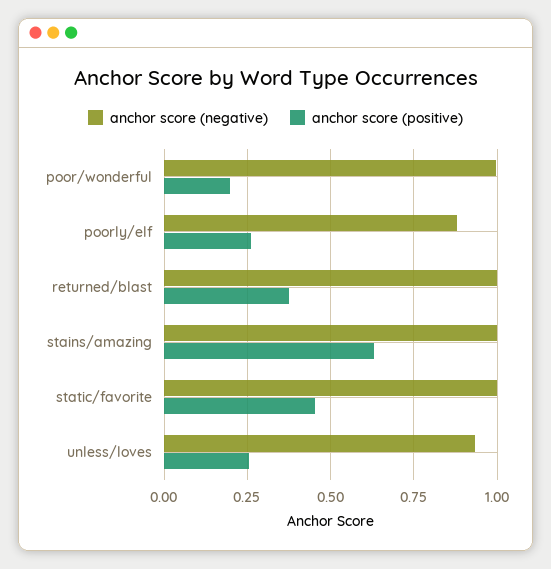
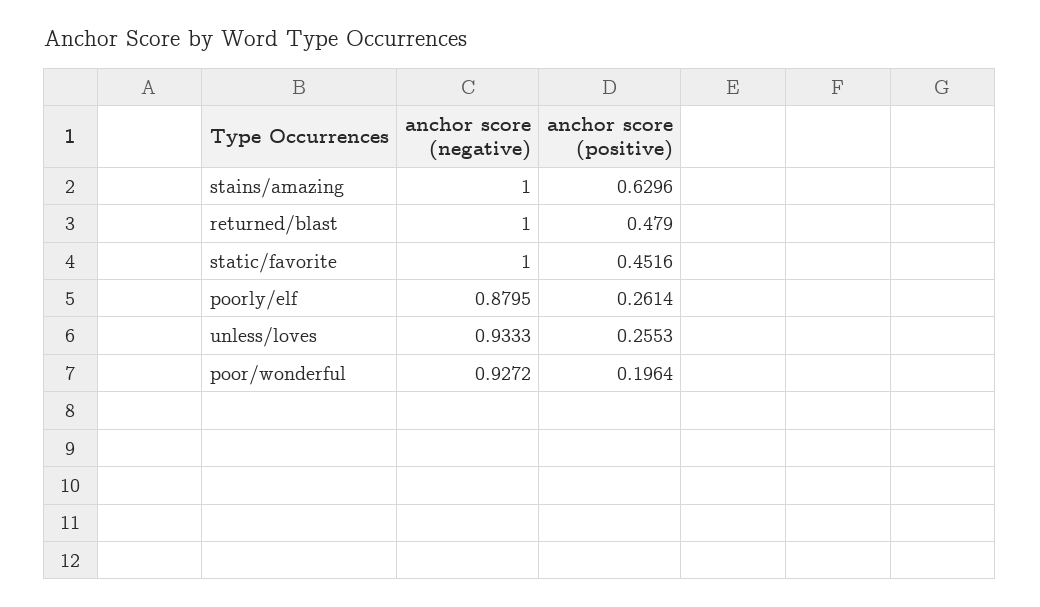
  {
    "anchor score (negative)": {
-     "poor/wonderful": 1,
+     "poor/wonderful": 0.9272,
      "poorly/elf": 0.8795,
      "returned/blast": 1,
      "stains/amazing": 1,
      "static/favorite": 1,
      "unless/loves": 0.9333
    },
    "anchor score (positive)": {
      "poor/wonderful": 0.1964,
      "poorly/elf": 0.2614,
-     "returned/blast": 0.375,
+     "returned/blast": 0.479,
      "stains/amazing": 0.6296,
      "static/favorite": 0.4516,
      "unless/loves": 0.2553
    }
  }

